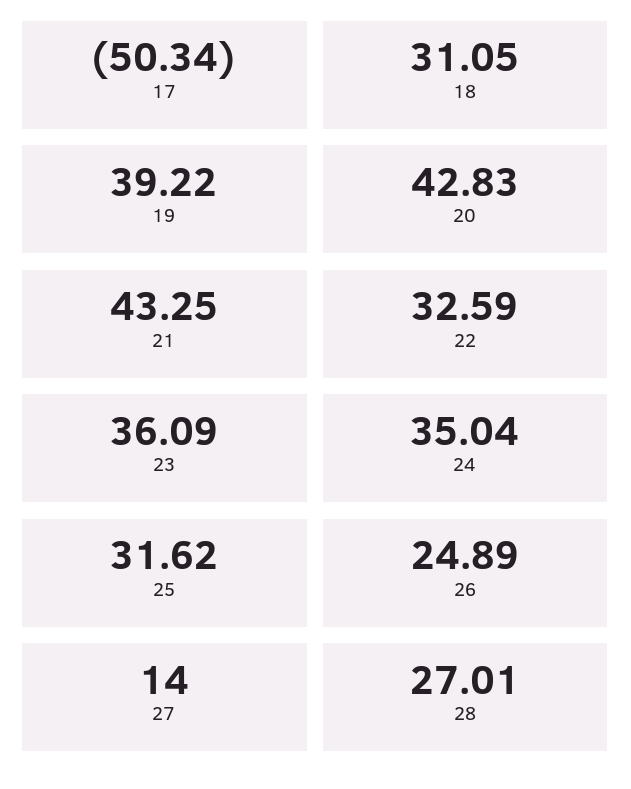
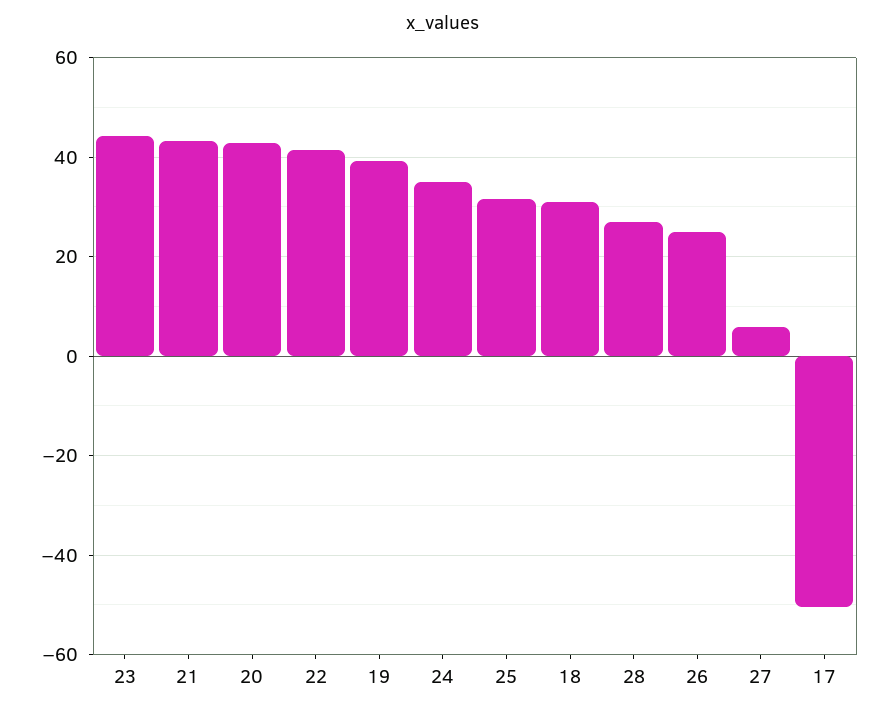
  {
    "17": -50.34,
    "18": 31.05,
    "19": 39.22,
    "20": 42.83,
    "21": 43.25,
-   "22": 32.59,
+   "22": 42,
-   "23": 36.09,
+   "23": 44,
    "24": 35.04,
    "25": 31.62,
    "26": 24.89,
-   "27": 14,
+   "27": 6,
    "28": 27.01
  }

